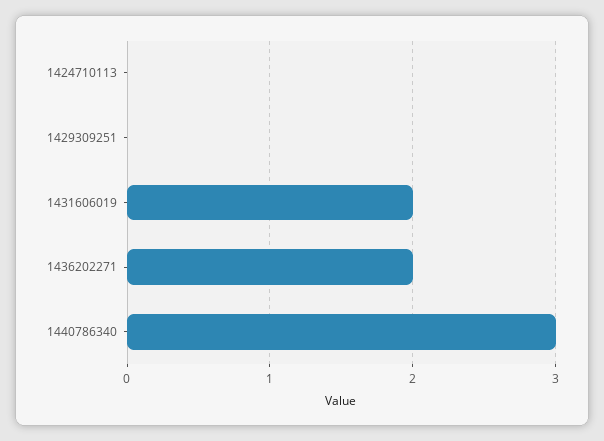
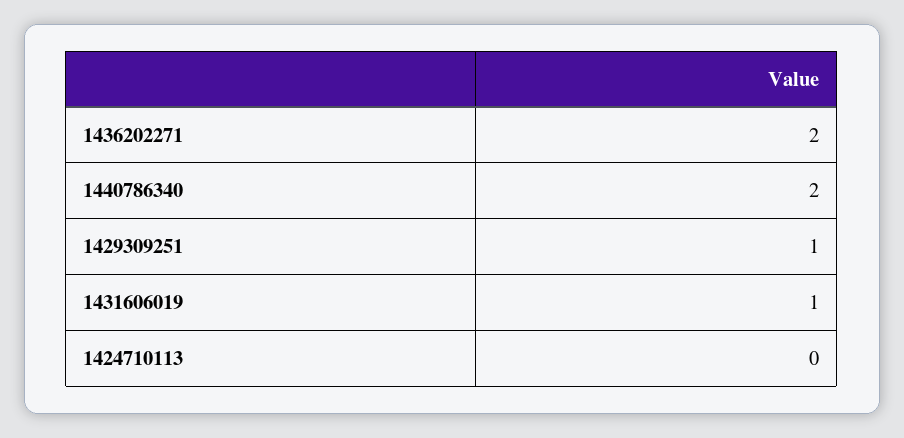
  {
    "1424710113": 0,
-   "1429309251": 0,
+   "1429309251": 1,
-   "1431606019": 2,
+   "1431606019": 1,
    "1436202271": 2,
-   "1440786340": 3
+   "1440786340": 2
  }

